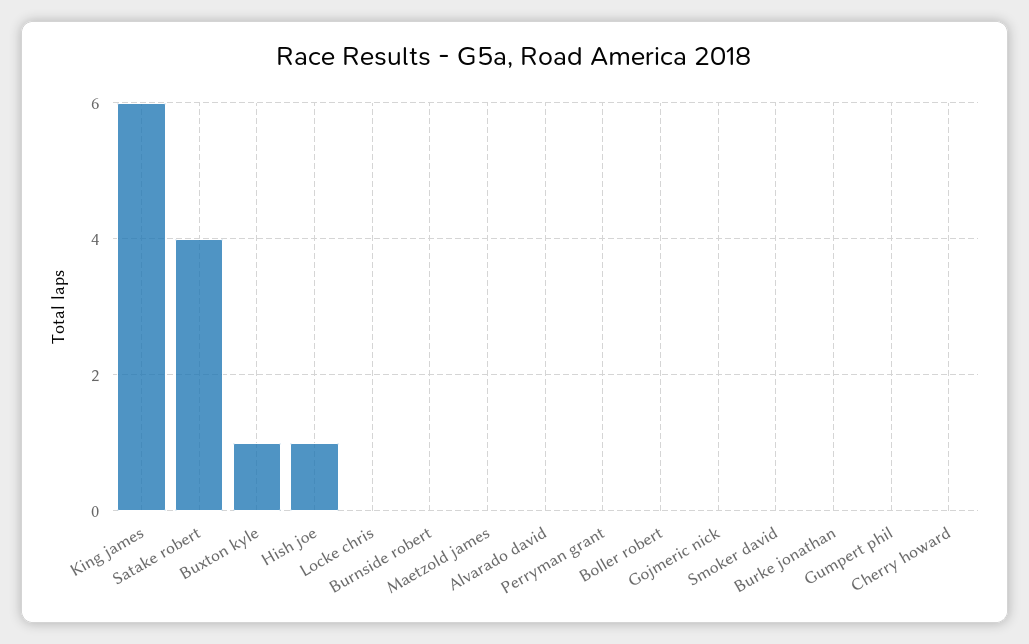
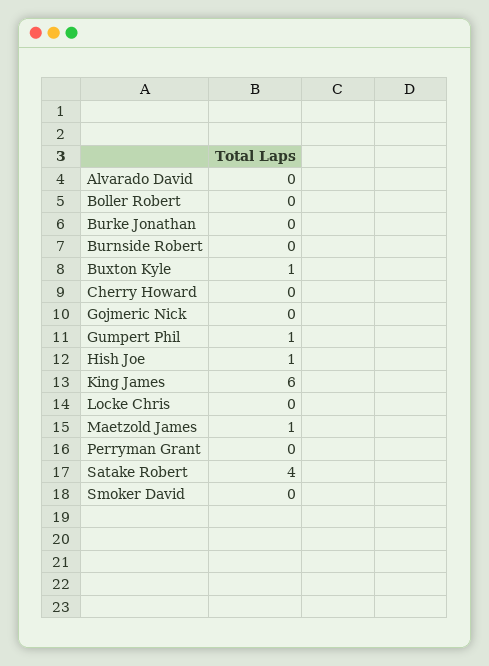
  {
    "King james": 6,
    "Satake robert": 4,
    "Buxton kyle": 1,
    "Hish joe": 1,
    "Locke chris": 0,
    "Burnside robert": 0,
-   "Maetzold james": 0,
+   "Maetzold james": 1,
    "Alvarado david": 0,
    "Perryman grant": 0,
    "Boller robert": 0,
    "Gojmeric nick": 0,
    "Smoker david": 0,
    "Burke jonathan": 0,
-   "Gumpert phil": 0,
+   "Gumpert phil": 1,
    "Cherry howard": 0
  }

